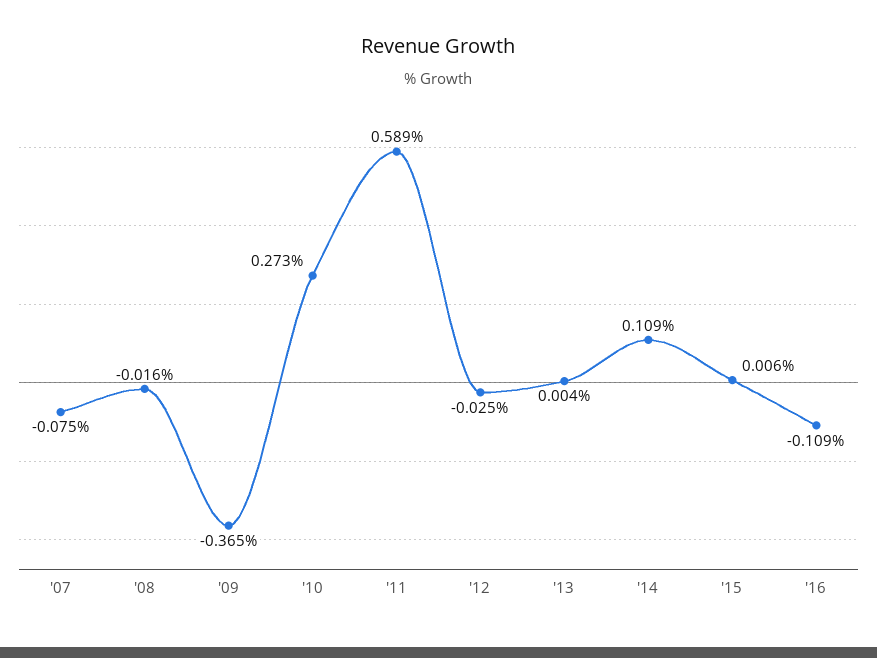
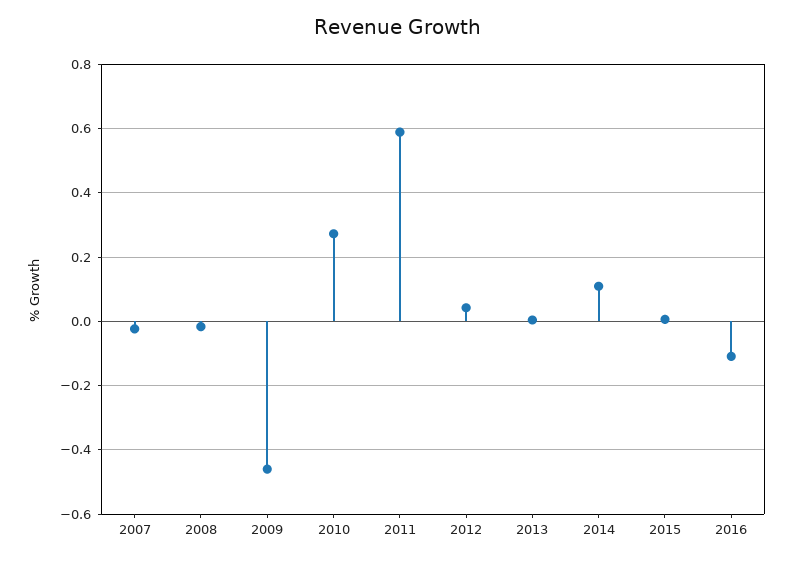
  {
-   "'07": -0.075,
+   "'07": -0.02,
    "'08": -0.016,
-   "'09": -0.365,
+   "'09": -0.46,
    "'10": 0.273,
    "'11": 0.589,
-   "'12": -0.025,
+   "'12": 0.04,
    "'13": 0.004,
    "'14": 0.109,
    "'15": 0.006,
    "'16": -0.109
  }

